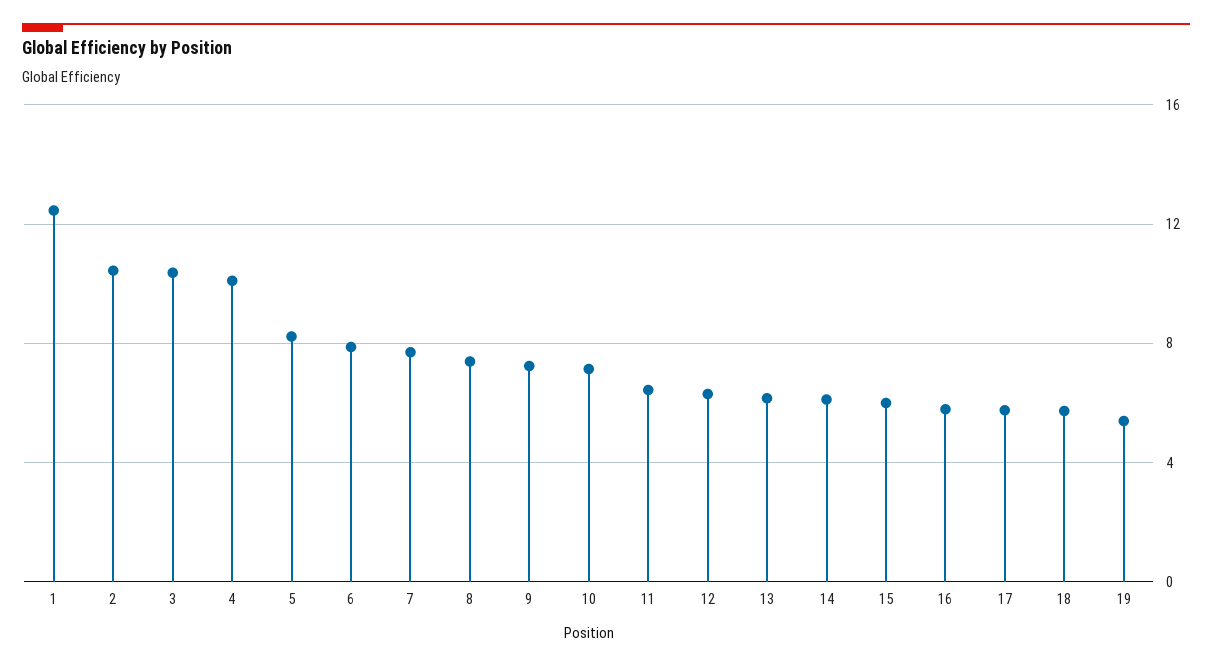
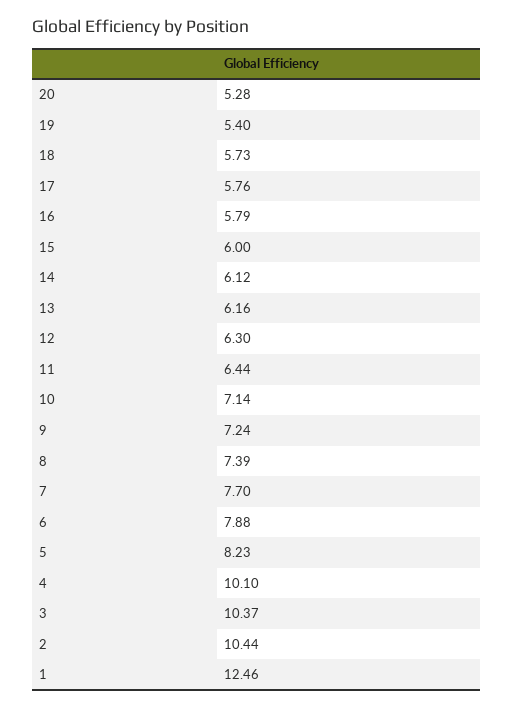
  {
    "1": 12.46,
    "2": 10.44,
    "3": 10.37,
    "4": 10.1,
    "5": 8.23,
    "6": 7.88,
    "7": 7.7,
    "8": 7.39,
    "9": 7.24,
    "10": 7.14,
    "11": 6.44,
    "12": 6.3,
    "13": 6.16,
    "14": 6.12,
    "15": 6,
    "16": 5.79,
    "17": 5.76,
    "18": 5.73,
-   "19": 5.4
+   "19": 5.4,
+   "20": 5.28
  }

